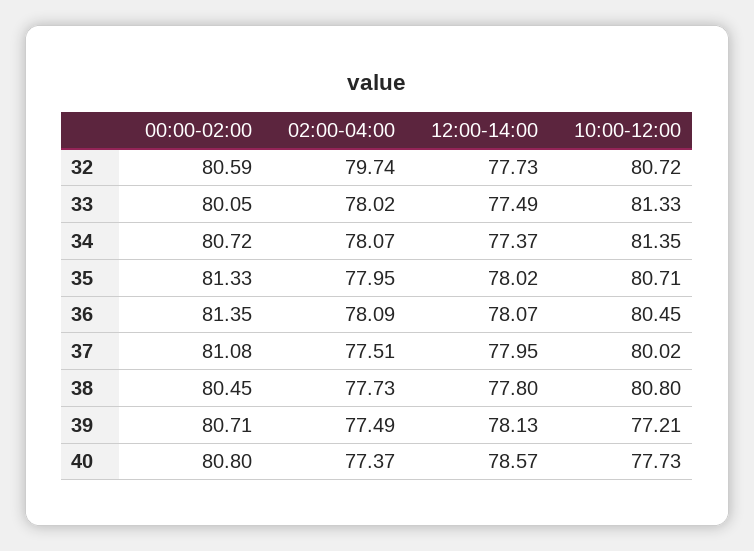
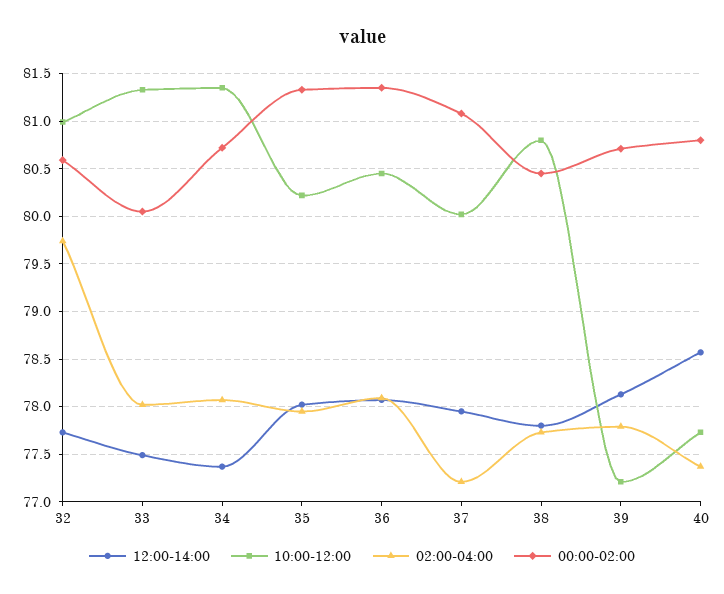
  {
    "00:00-02:00": {
      "32": 80.59,
      "33": 80.05,
      "34": 80.72,
      "35": 81.33,
      "36": 81.35,
      "37": 81.08,
      "38": 80.45,
      "39": 80.71,
      "40": 80.8
    },
    "02:00-04:00": {
      "32": 79.74,
      "33": 78.02,
      "34": 78.07,
      "35": 77.95,
      "36": 78.09,
-     "37": 77.51,
+     "37": 77.2,
      "38": 77.73,
-     "39": 77.49,
+     "39": 77.8,
      "40": 77.37
    },
    "12:00-14:00": {
      "32": 77.73,
      "33": 77.49,
      "34": 77.37,
      "35": 78.02,
      "36": 78.07,
      "37": 77.95,
      "38": 77.8,
      "39": 78.13,
      "40": 78.57
    },
    "10:00-12:00": {
-     "32": 80.72,
+     "32": 81,
      "33": 81.33,
      "34": 81.35,
-     "35": 80.71,
+     "35": 80.2,
      "36": 80.45,
      "37": 80.02,
      "38": 80.8,
      "39": 77.21,
      "40": 77.73
    }
  }

